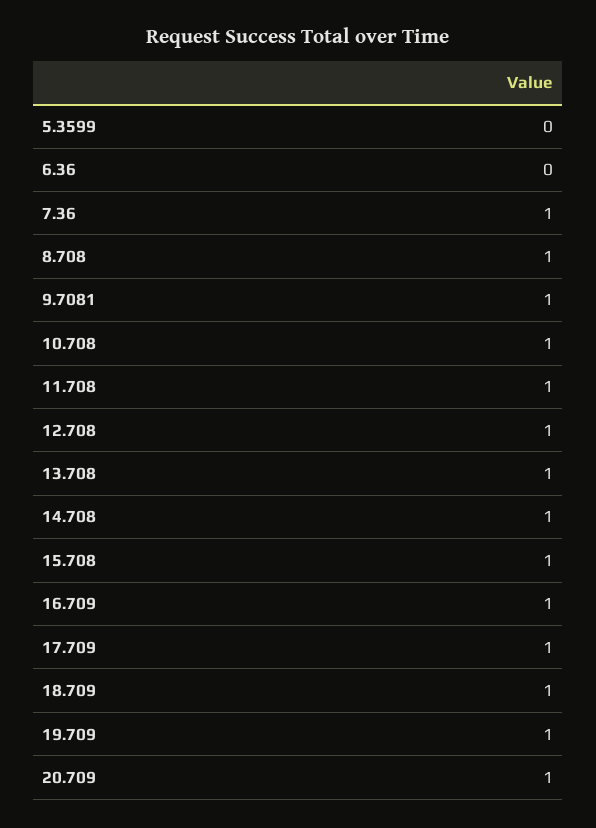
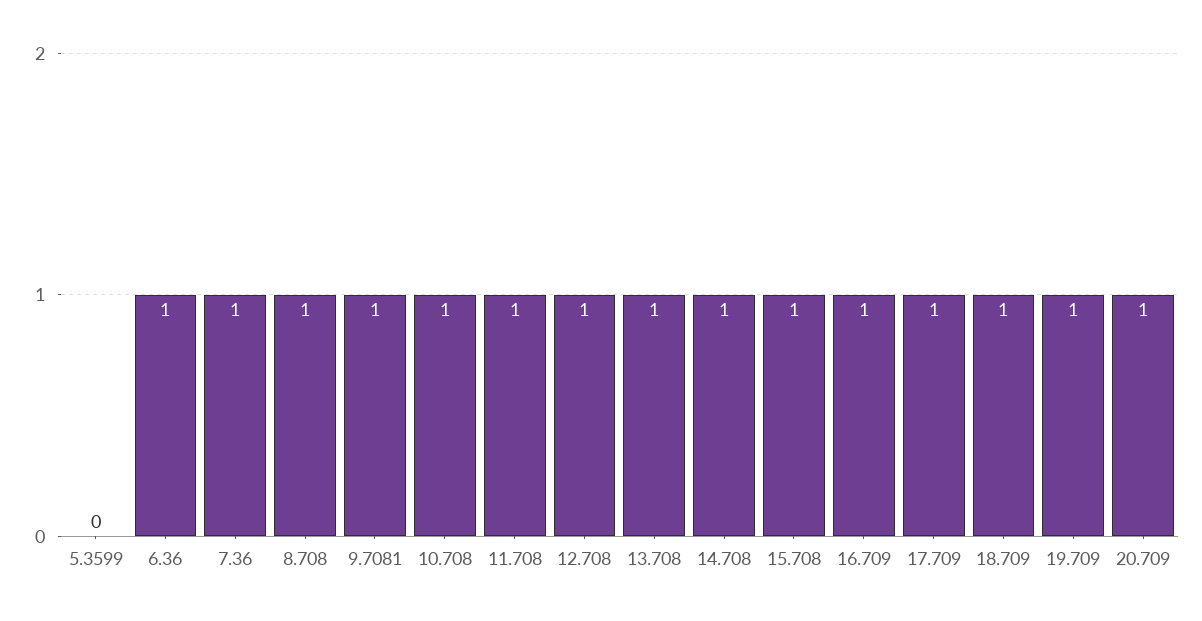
  {
    "5.3599": 0,
-   "6.36": 0,
+   "6.36": 1,
    "7.36": 1,
    "8.708": 1,
    "9.7081": 1,
    "10.708": 1,
    "11.708": 1,
    "12.708": 1,
    "13.708": 1,
    "14.708": 1,
    "15.708": 1,
    "16.709": 1,
    "17.709": 1,
    "18.709": 1,
    "19.709": 1,
    "20.709": 1
  }

